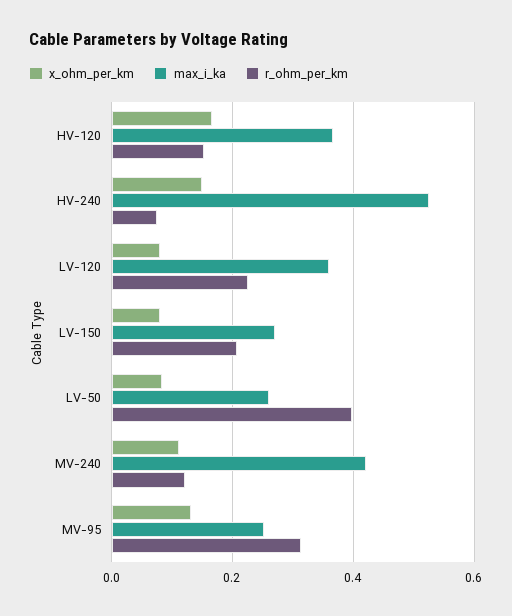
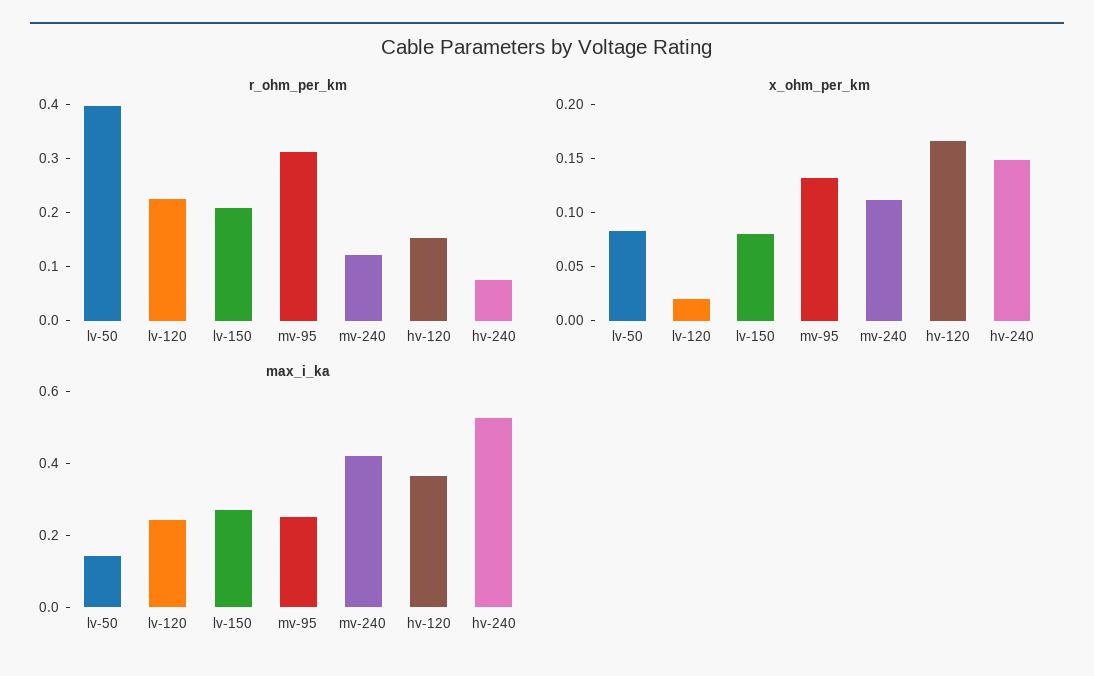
  {
    "x_ohm_per_km": {
      "HV-120": 0.17,
      "HV-240": 0.15,
-     "LV-120": 0.08,
+     "LV-120": 0.02,
      "LV-150": 0.08,
      "LV-50": 0.08,
      "MV-240": 0.11,
      "MV-95": 0.13
    },
    "max_i_ka": {
      "HV-120": 0.36,
      "HV-240": 0.52,
-     "LV-120": 0.36,
+     "LV-120": 0.25,
      "LV-150": 0.28,
-     "LV-50": 0.26,
+     "LV-50": 0.15,
      "MV-240": 0.42,
      "MV-95": 0.26
    },
    "r_ohm_per_km": {
      "HV-120": 0.16,
      "HV-240": 0.08,
      "LV-120": 0.22,
      "LV-150": 0.2,
      "LV-50": 0.4,
      "MV-240": 0.12,
      "MV-95": 0.32
    }
  }

